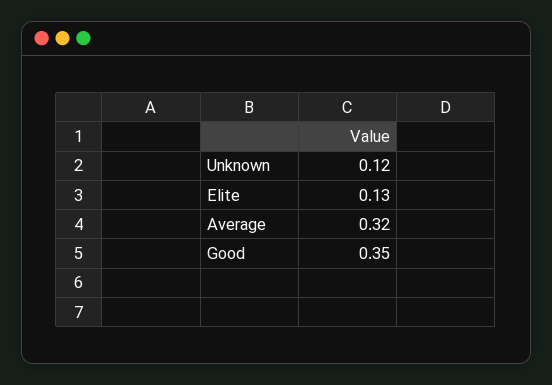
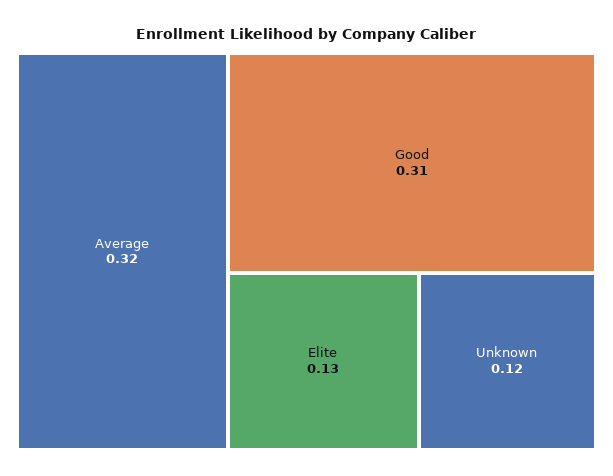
  {
    "Unknown": 0.12,
    "Elite": 0.13,
    "Average": 0.32,
-   "Good": 0.35
+   "Good": 0.31
  }

